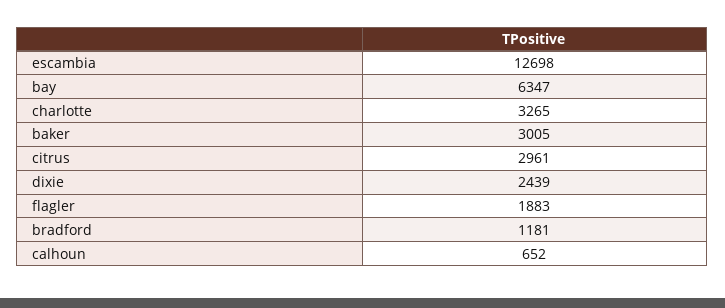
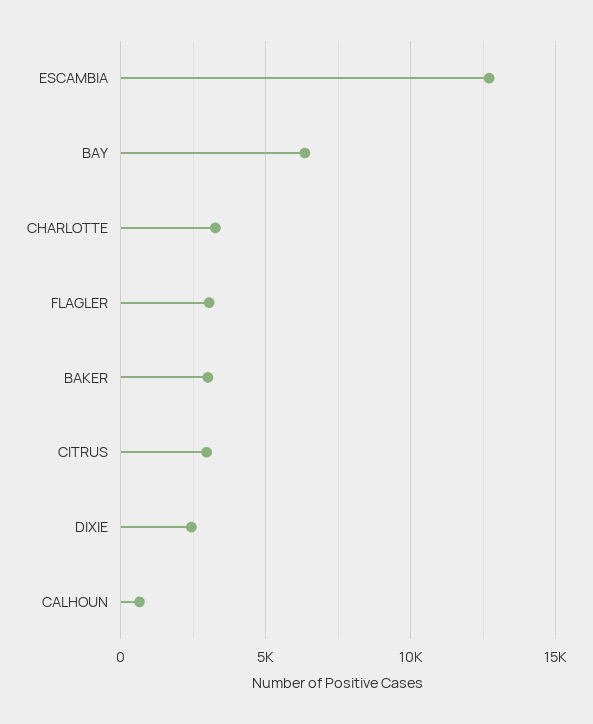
  {
    "escambia": 12698,
    "bay": 6347,
    "charlotte": 3265,
    "baker": 3005,
    "citrus": 2961,
    "dixie": 2439,
-   "flagler": 1883,
+   "flagler": 3000,
-   "bradford": 1181,
    "calhoun": 652
  }

